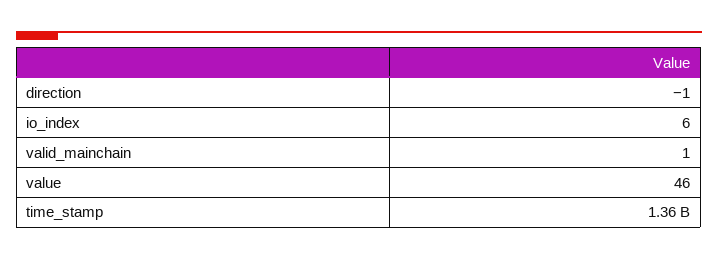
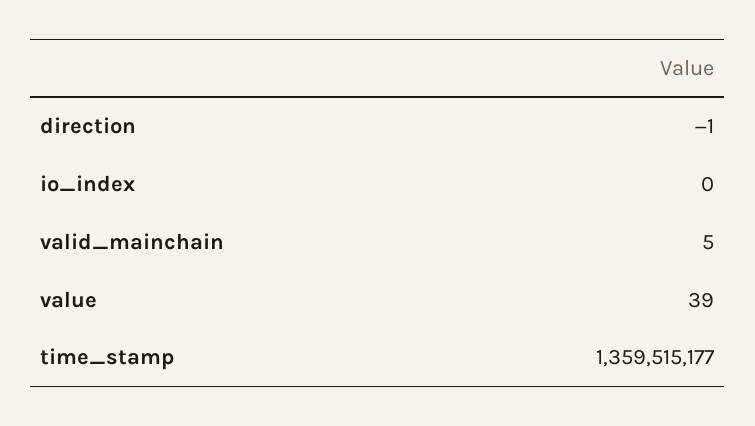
  {
    "direction": -1,
-   "io_index": 6,
+   "io_index": 0,
-   "valid_mainchain": 1,
+   "valid_mainchain": 5,
-   "value": 46,
+   "value": 39,
    "time_stamp": 1359515177
  }

